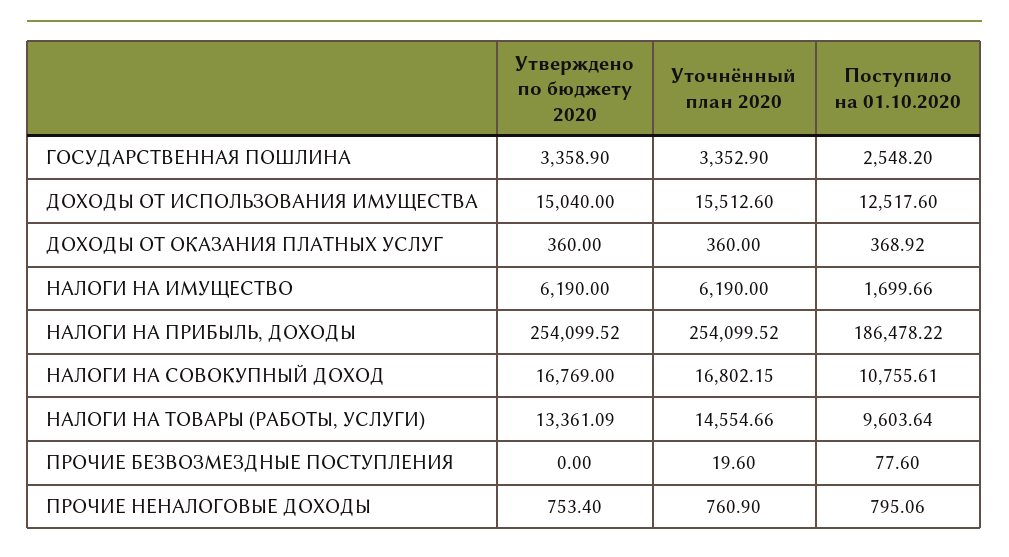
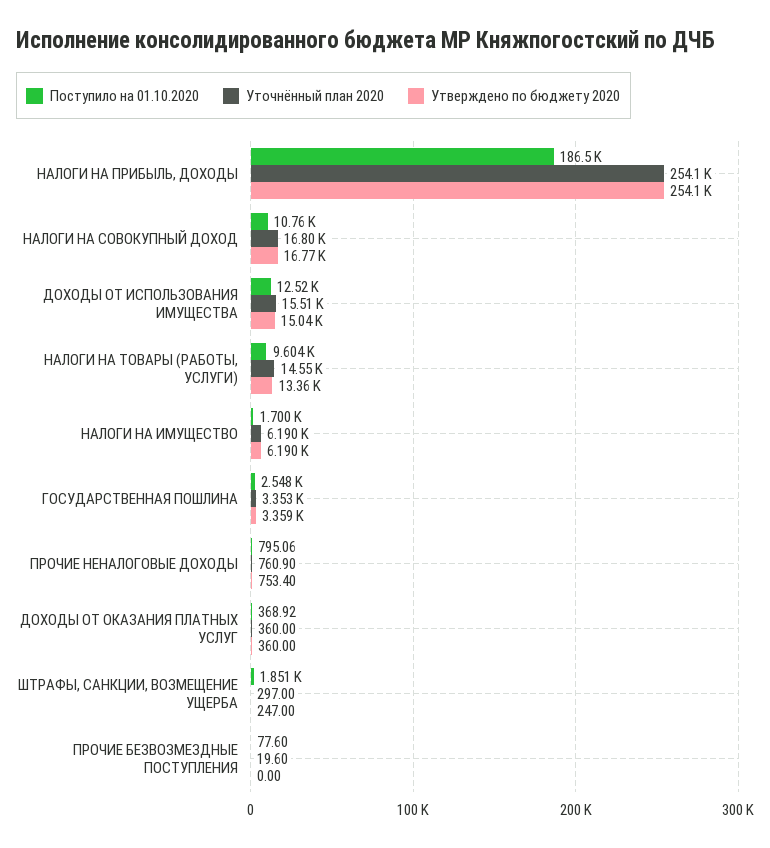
  {
    "Утверждено по бюджету 2020": {
      "ГОСУДАРСТВЕННАЯ ПОШЛИНА": 3358.9,
      "ДОХОДЫ ОТ ИСПОЛЬЗОВАНИЯ ИМУЩЕСТВА": 15040,
      "ДОХОДЫ ОТ ОКАЗАНИЯ ПЛАТНЫХ УСЛУГ": 360,
      "НАЛОГИ НА ИМУЩЕСТВО": 6190,
      "НАЛОГИ НА ПРИБЫЛЬ, ДОХОДЫ": 254099.52,
      "НАЛОГИ НА СОВОКУПНЫЙ ДОХОД": 16769,
      "НАЛОГИ НА ТОВАРЫ (РАБОТЫ, УСЛУГИ)": 13361.09,
      "ПРОЧИЕ БЕЗВОЗМЕЗДНЫЕ ПОСТУПЛЕНИЯ": 0,
-     "ПРОЧИЕ НЕНАЛОГОВЫЕ ДОХОДЫ": 753.4
+     "ПРОЧИЕ НЕНАЛОГОВЫЕ ДОХОДЫ": 753.4,
+     "ШТРАФЫ, САНКЦИИ, ВОЗМЕЩЕНИЕ УЩЕРБА": 247
    },
    "Уточнённый план 2020": {
      "ГОСУДАРСТВЕННАЯ ПОШЛИНА": 3352.9,
      "ДОХОДЫ ОТ ИСПОЛЬЗОВАНИЯ ИМУЩЕСТВА": 15512.6,
      "ДОХОДЫ ОТ ОКАЗАНИЯ ПЛАТНЫХ УСЛУГ": 360,
      "НАЛОГИ НА ИМУЩЕСТВО": 6190,
      "НАЛОГИ НА ПРИБЫЛЬ, ДОХОДЫ": 254099.52,
      "НАЛОГИ НА СОВОКУПНЫЙ ДОХОД": 16802.15,
      "НАЛОГИ НА ТОВАРЫ (РАБОТЫ, УСЛУГИ)": 14554.66,
      "ПРОЧИЕ БЕЗВОЗМЕЗДНЫЕ ПОСТУПЛЕНИЯ": 19.6,
-     "ПРОЧИЕ НЕНАЛОГОВЫЕ ДОХОДЫ": 760.9
+     "ПРОЧИЕ НЕНАЛОГОВЫЕ ДОХОДЫ": 760.9,
+     "ШТРАФЫ, САНКЦИИ, ВОЗМЕЩЕНИЕ УЩЕРБА": 297
    },
    "Поступило на 01.10.2020": {
      "ГОСУДАРСТВЕННАЯ ПОШЛИНА": 2548.2,
      "ДОХОДЫ ОТ ИСПОЛЬЗОВАНИЯ ИМУЩЕСТВА": 12517.6,
      "ДОХОДЫ ОТ ОКАЗАНИЯ ПЛАТНЫХ УСЛУГ": 368.92,
      "НАЛОГИ НА ИМУЩЕСТВО": 1699.66,
      "НАЛОГИ НА ПРИБЫЛЬ, ДОХОДЫ": 186478.22,
      "НАЛОГИ НА СОВОКУПНЫЙ ДОХОД": 10755.61,
      "НАЛОГИ НА ТОВАРЫ (РАБОТЫ, УСЛУГИ)": 9603.64,
      "ПРОЧИЕ БЕЗВОЗМЕЗДНЫЕ ПОСТУПЛЕНИЯ": 77.6,
-     "ПРОЧИЕ НЕНАЛОГОВЫЕ ДОХОДЫ": 795.06
+     "ПРОЧИЕ НЕНАЛОГОВЫЕ ДОХОДЫ": 795.06,
+     "ШТРАФЫ, САНКЦИИ, ВОЗМЕЩЕНИЕ УЩЕРБА": 1851
    }
  }

